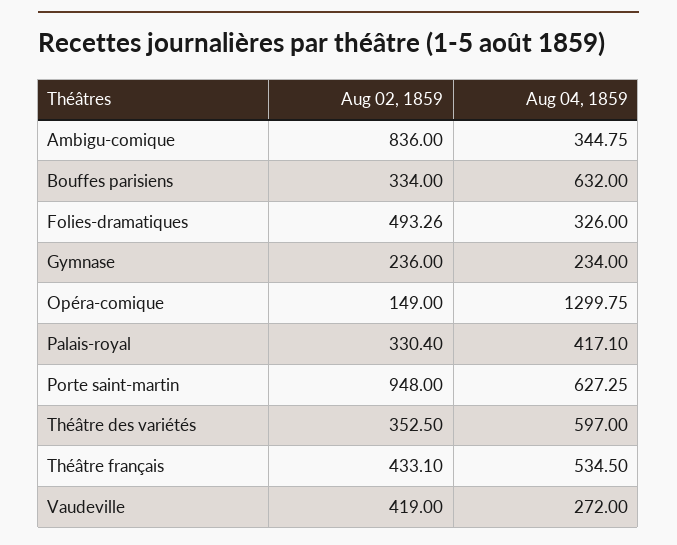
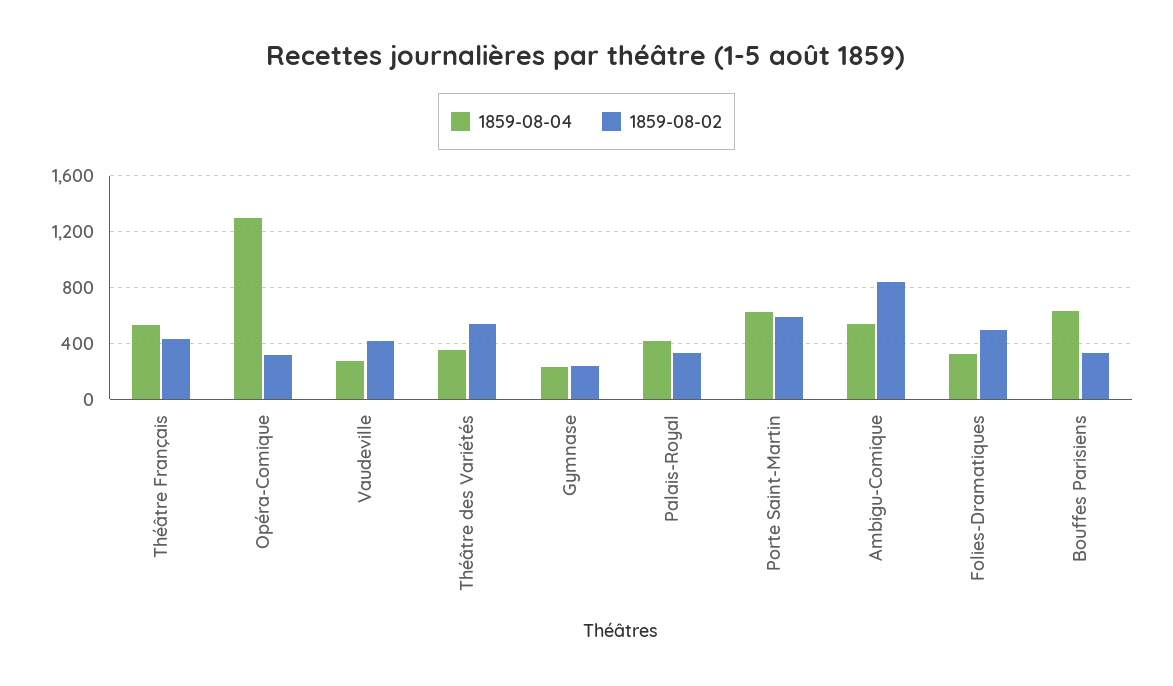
  {
    "Aug 02, 1859": {
      "Ambigu-comique": 836,
      "Bouffes parisiens": 334,
      "Folies-dramatiques": 493.26,
      "Gymnase": 236,
-     "Opéra-comique": 149,
+     "Opéra-comique": 300,
      "Palais-royal": 330.4,
-     "Porte saint-martin": 948,
+     "Porte saint-martin": 600,
-     "Théâtre des variétés": 352.5,
+     "Théâtre des variétés": 550,
      "Théâtre français": 433.1,
      "Vaudeville": 419
    },
    "Aug 04, 1859": {
-     "Ambigu-comique": 344.75,
+     "Ambigu-comique": 550,
      "Bouffes parisiens": 632,
      "Folies-dramatiques": 326,
      "Gymnase": 234,
      "Opéra-comique": 1299.75,
      "Palais-royal": 417.1,
      "Porte saint-martin": 627.25,
-     "Théâtre des variétés": 597,
+     "Théâtre des variétés": 350,
      "Théâtre français": 534.5,
      "Vaudeville": 272
    }
  }

